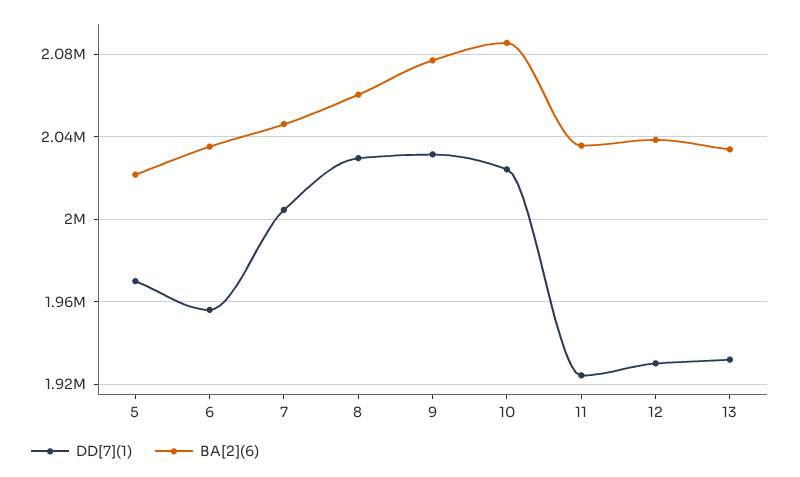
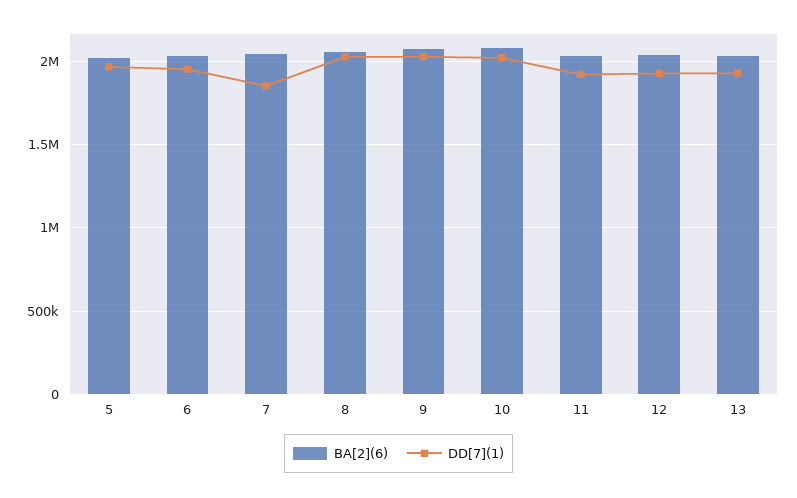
  {
    "DD[7](1)": {
      "5": 1970000,
      "6": 1955000,
-     "7": 2005000,
+     "7": 1850000,
      "8": 2030000,
      "9": 2030000,
      "10": 2025000,
      "11": 1925000,
      "12": 1930000,
      "13": 1930000
    },
    "BA[2](6)": {
      "5": 2020000,
      "6": 2035000,
      "7": 2045000,
      "8": 2060000,
      "9": 2075000,
      "10": 2085000,
      "11": 2035000,
      "12": 2040000,
      "13": 2035000
    }
  }

